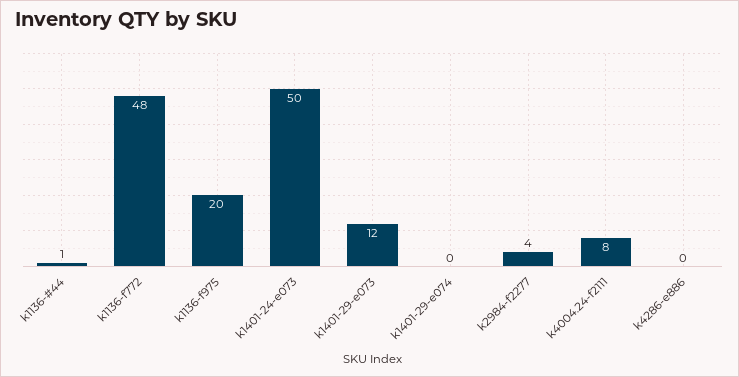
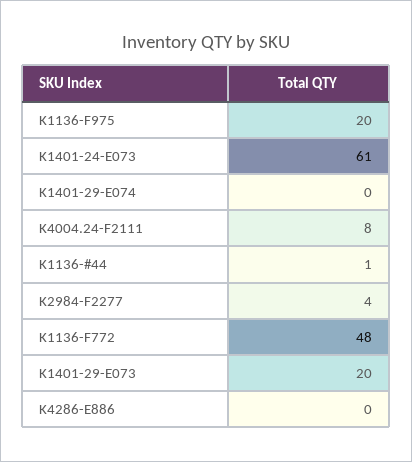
  {
    "k1136-#44": 1,
    "k1136-f772": 48,
    "k1136-f975": 20,
-   "k1401-24-e073": 50,
+   "k1401-24-e073": 61,
-   "k1401-29-e073": 12,
+   "k1401-29-e073": 20,
    "k1401-29-e074": 0,
    "k2984-f2277": 4,
    "k4004.24-f2111": 8,
    "k4286-e886": 0
  }

